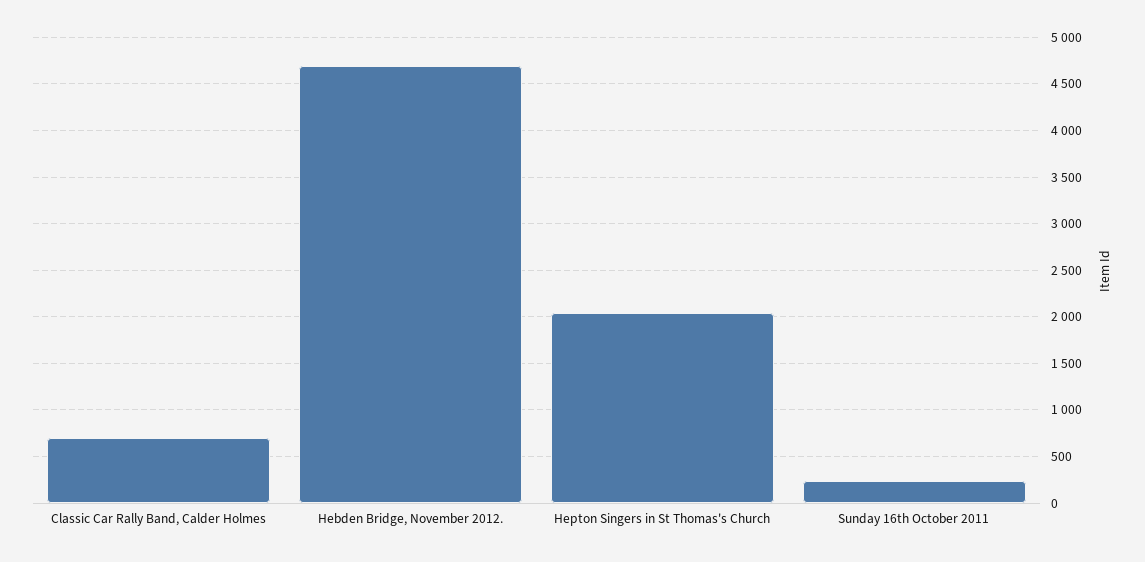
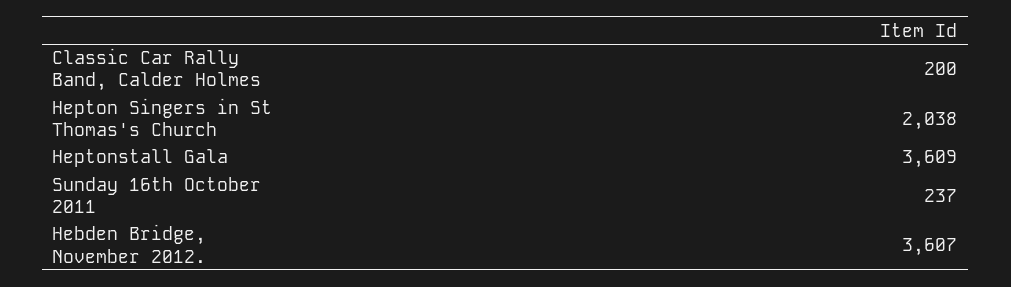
  {
-   "Classic Car Rally Band, Calder Holmes": 700,
+   "Classic Car Rally Band, Calder Holmes": 200,
-   "Hebden Bridge, November 2012.": 4700,
+   "Hebden Bridge, November 2012.": 3607,
    "Hepton Singers in St Thomas's Church": 2038,
-   "Sunday 16th October 2011": 237
+   "Sunday 16th October 2011": 237,
+   "Heptonstall Gala": 3609
  }

